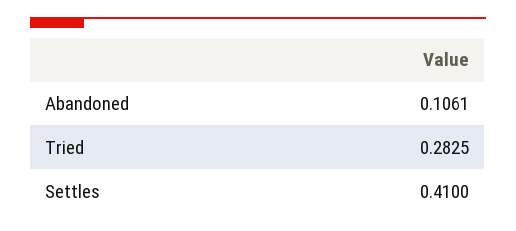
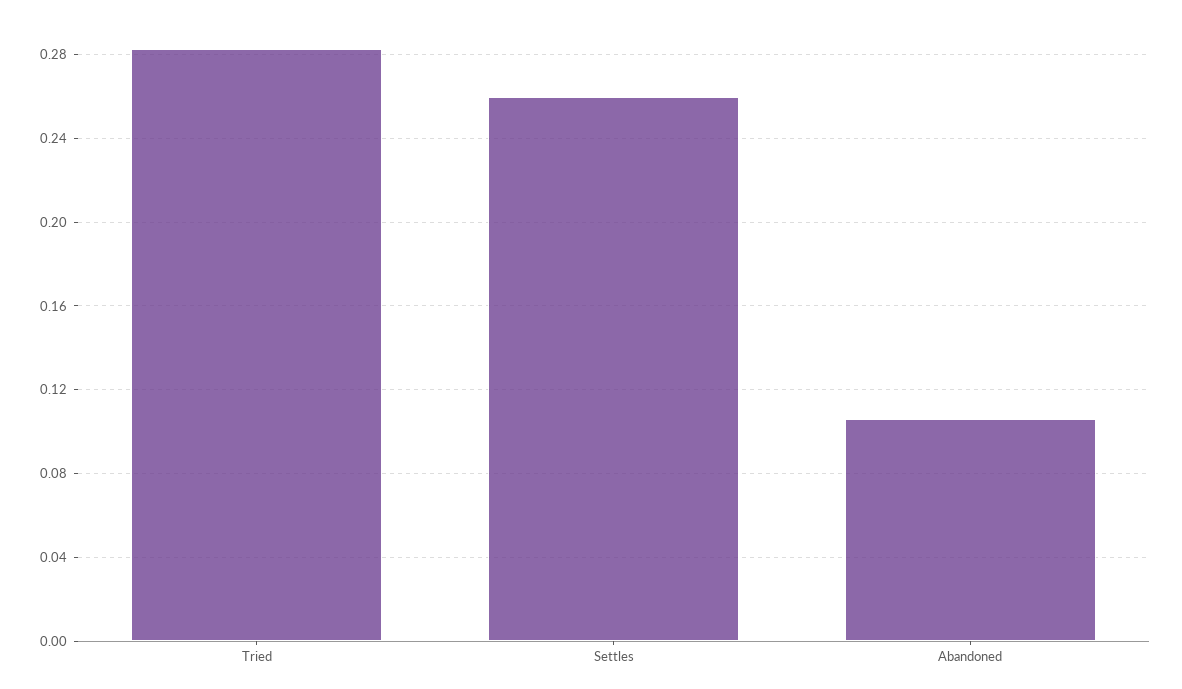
  {
    "Abandoned": 0.1061,
    "Tried": 0.2825,
-   "Settles": 0.41
+   "Settles": 0.26
  }

